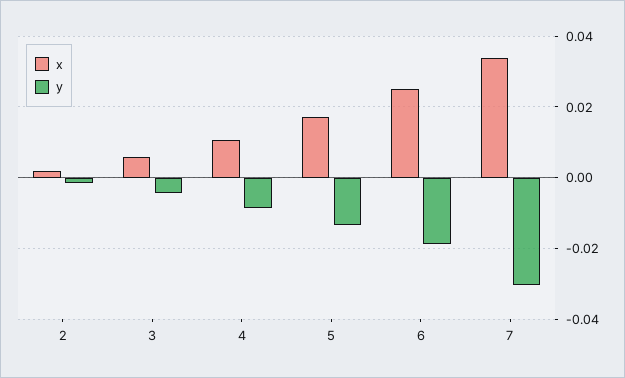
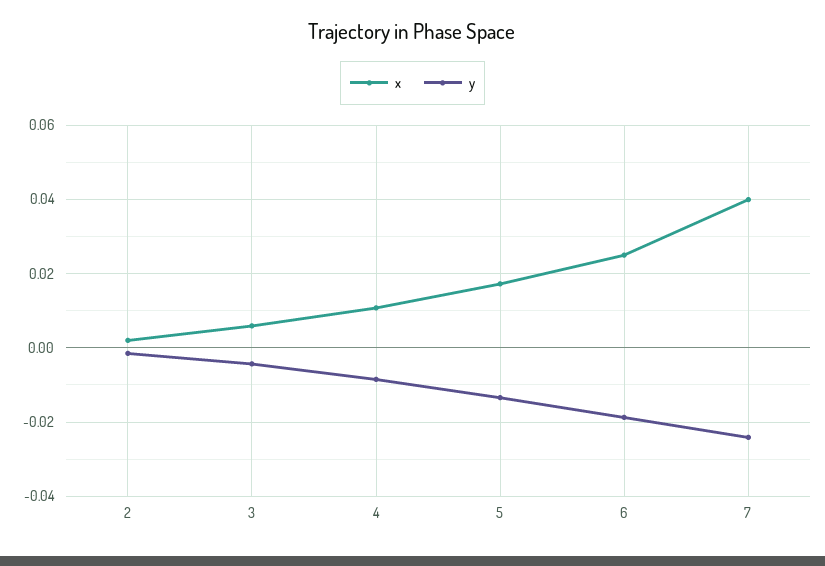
  {
    "x": {
      "2": 0.002,
      "3": 0.006,
      "4": 0.01,
      "5": 0.018,
      "6": 0.026,
-     "7": 0.034
+     "7": 0.04
    },
    "y": {
      "2": -0.002,
      "3": -0.004,
      "4": -0.008,
      "5": -0.014,
      "6": -0.018,
-     "7": -0.03
+     "7": -0.024
    }
  }

